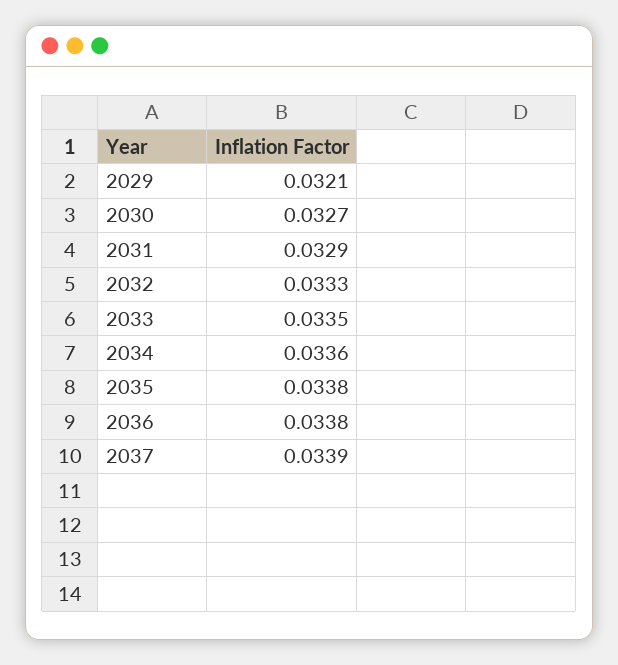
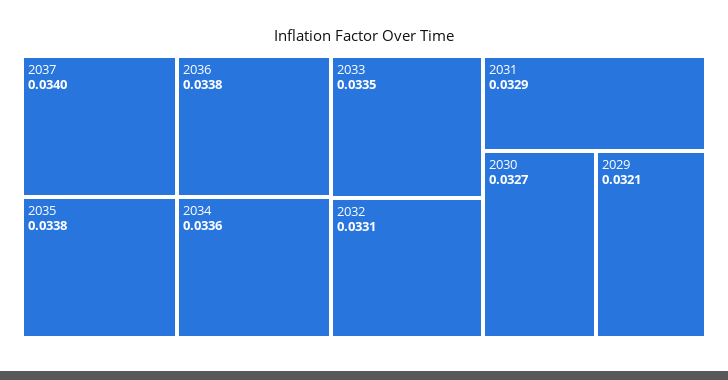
  {
    "2029": 0.0321,
    "2030": 0.0327,
    "2031": 0.0329,
-   "2032": 0.0333,
+   "2032": 0.0331,
    "2033": 0.0335,
    "2034": 0.0336,
    "2035": 0.0338,
    "2036": 0.0338,
-   "2037": 0.0339
+   "2037": 0.034
  }

